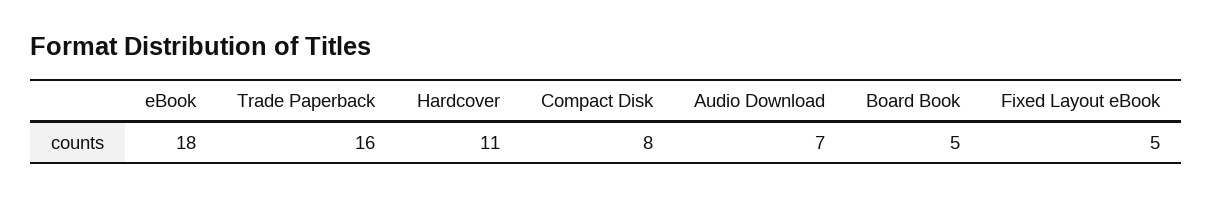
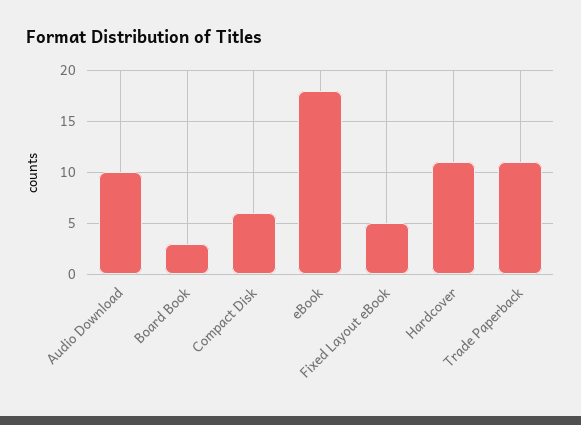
  {
    "eBook": 18,
-   "Trade Paperback": 16,
+   "Trade Paperback": 11,
    "Hardcover": 11,
-   "Compact Disk": 8,
+   "Compact Disk": 6,
-   "Audio Download": 7,
+   "Audio Download": 10,
-   "Board Book": 5,
+   "Board Book": 3,
    "Fixed Layout eBook": 5
  }

